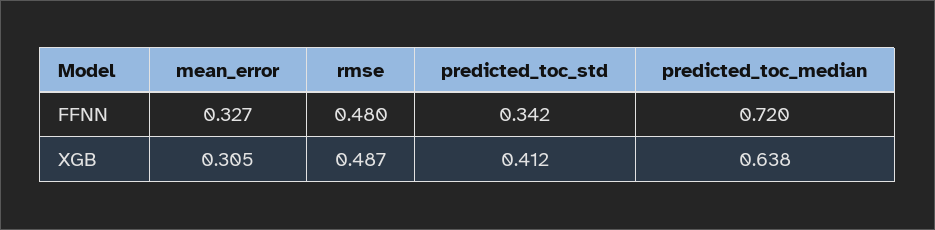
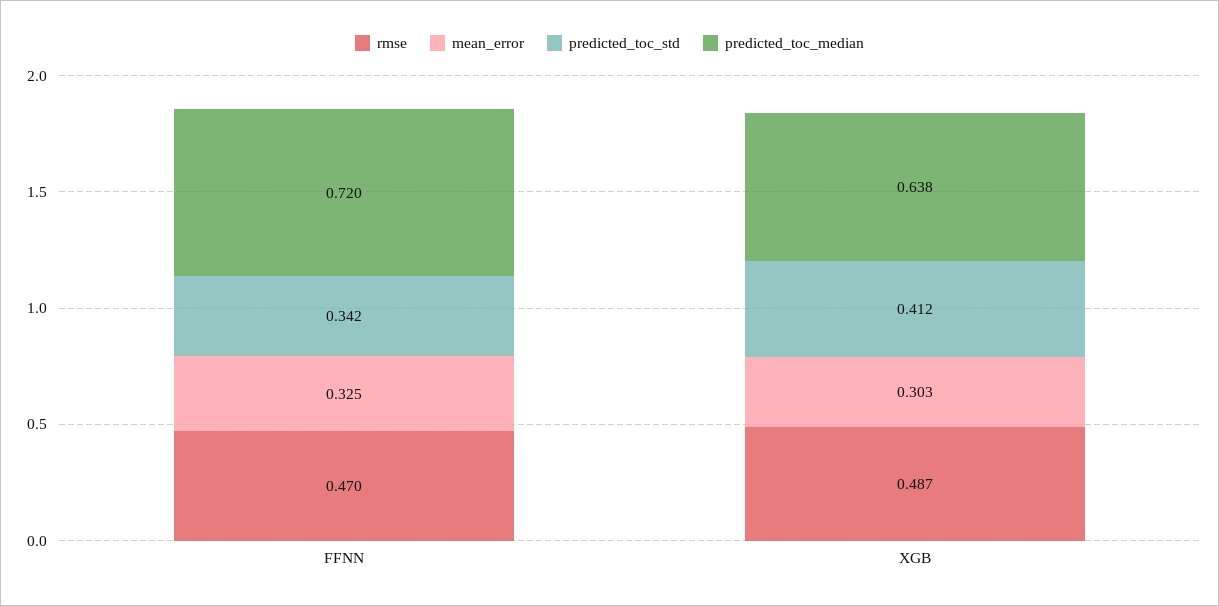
  {
    "mean_error": {
-     "FFNN": 0.327,
+     "FFNN": 0.325,
-     "XGB": 0.305
+     "XGB": 0.303
    },
    "rmse": {
-     "FFNN": 0.48,
+     "FFNN": 0.47,
      "XGB": 0.487
    },
    "predicted_toc_std": {
      "FFNN": 0.342,
      "XGB": 0.412
    },
    "predicted_toc_median": {
      "FFNN": 0.72,
      "XGB": 0.638
    }
  }

